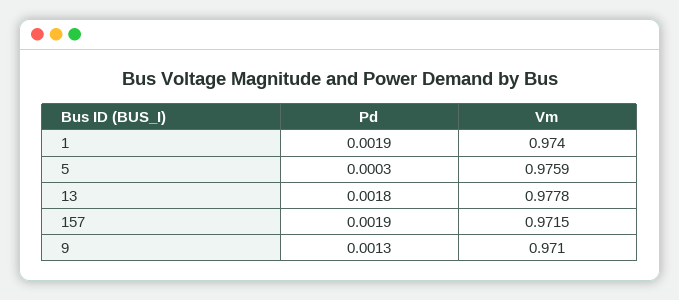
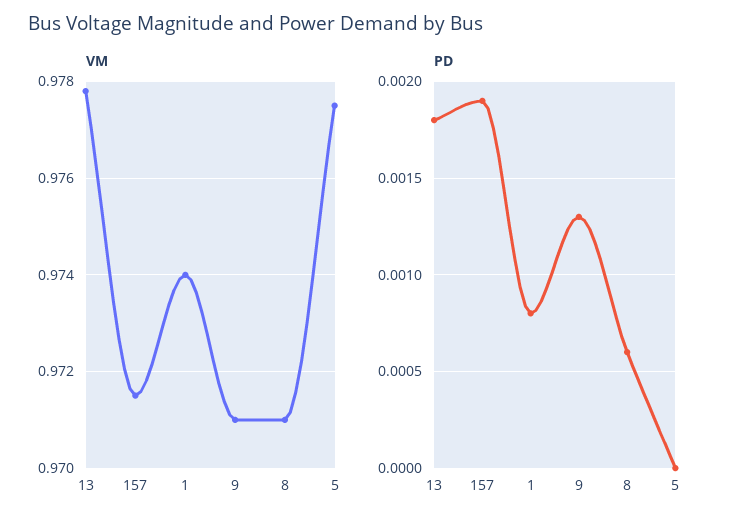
  {
    "Pd": {
-     "1": 0.0019,
+     "1": 0.0008,
-     "5": 0.0003,
+     "5": 0,
      "13": 0.0018,
      "157": 0.0019,
-     "9": 0.0013
+     "9": 0.0013,
+     "8": 0.0006
    },
    "Vm": {
      "1": 0.974,
-     "5": 0.9759,
+     "5": 0.9775,
      "13": 0.9778,
      "157": 0.9715,
-     "9": 0.971
+     "9": 0.971,
+     "8": 0.971
    }
  }

